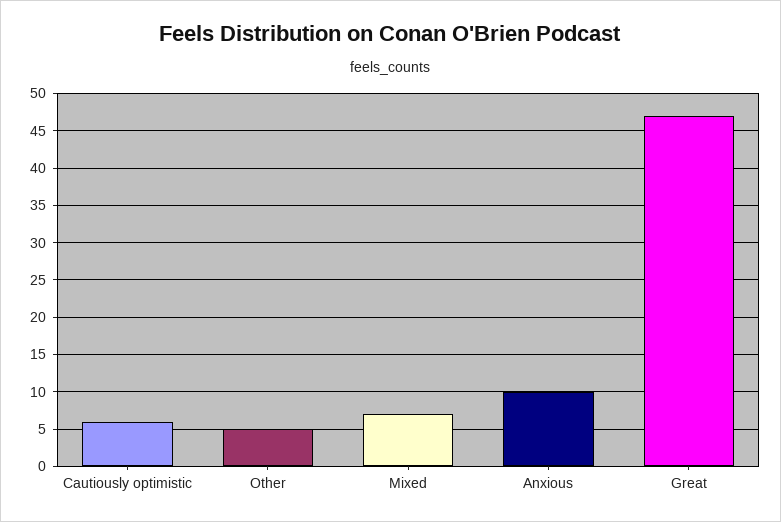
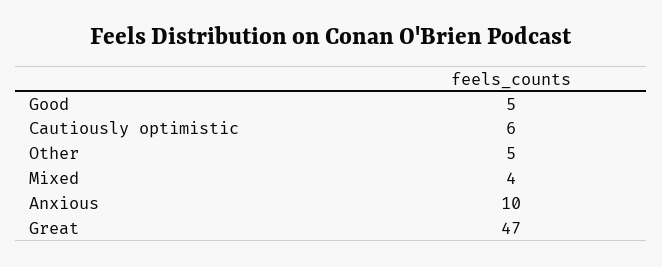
  {
    "Cautiously optimistic": 6,
    "Other": 5,
-   "Mixed": 7,
+   "Mixed": 4,
    "Anxious": 10,
-   "Great": 47
+   "Great": 47,
+   "Good": 5
  }

